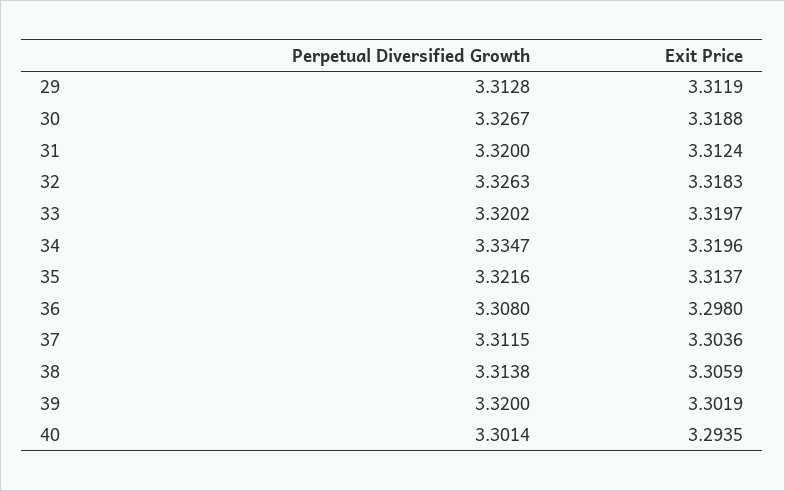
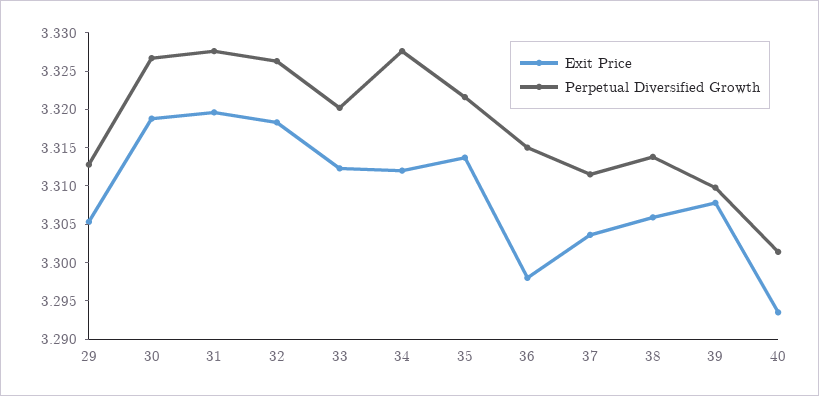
  {
    "Perpetual Diversified Growth": {
      "29": 3.3128,
      "30": 3.3267,
-     "31": 3.32,
+     "31": 3.3275,
      "32": 3.3263,
      "33": 3.3202,
-     "34": 3.3347,
+     "34": 3.3275,
      "35": 3.3216,
-     "36": 3.308,
+     "36": 3.315,
      "37": 3.3115,
      "38": 3.3138,
-     "39": 3.32,
+     "39": 3.31,
      "40": 3.3014
    },
    "Exit Price": {
-     "29": 3.3119,
+     "29": 3.305,
      "30": 3.3188,
-     "31": 3.3124,
+     "31": 3.32,
      "32": 3.3183,
-     "33": 3.3197,
+     "33": 3.3125,
-     "34": 3.3196,
+     "34": 3.3125,
      "35": 3.3137,
      "36": 3.298,
      "37": 3.3036,
      "38": 3.3059,
-     "39": 3.3019,
+     "39": 3.3075,
      "40": 3.2935
    }
  }

